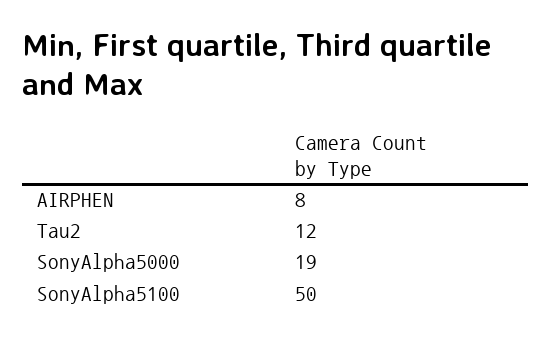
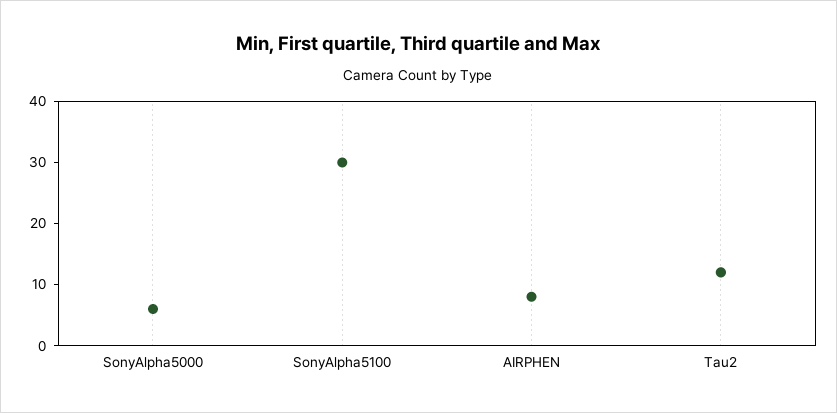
  {
    "AIRPHEN": 8,
    "Tau2": 12,
-   "SonyAlpha5000": 19,
+   "SonyAlpha5000": 5,
-   "SonyAlpha5100": 50
+   "SonyAlpha5100": 30
  }

